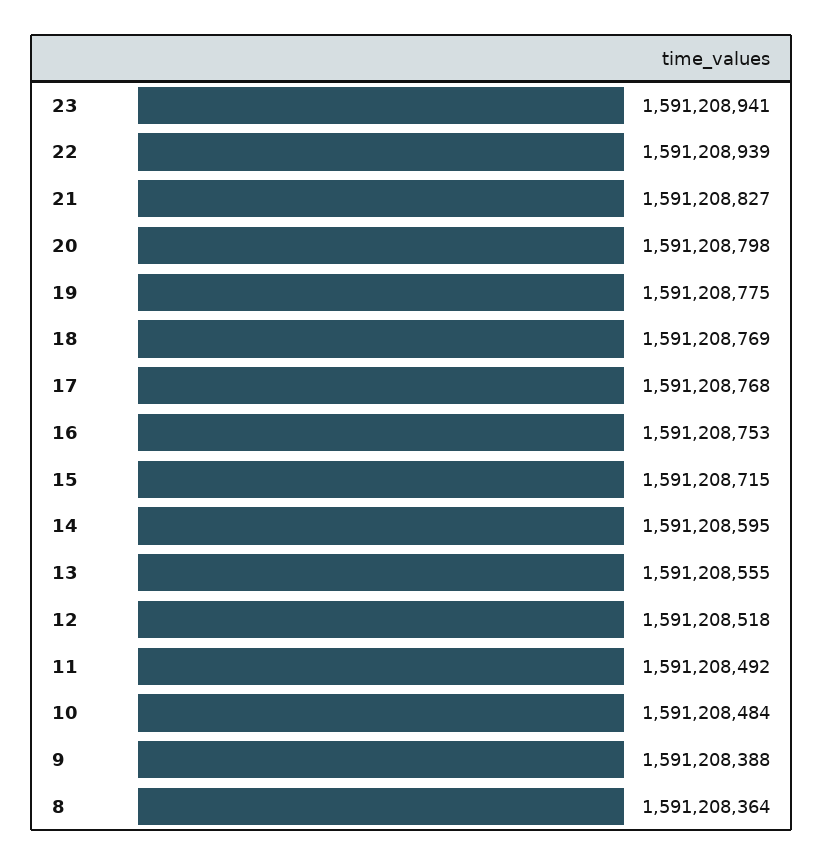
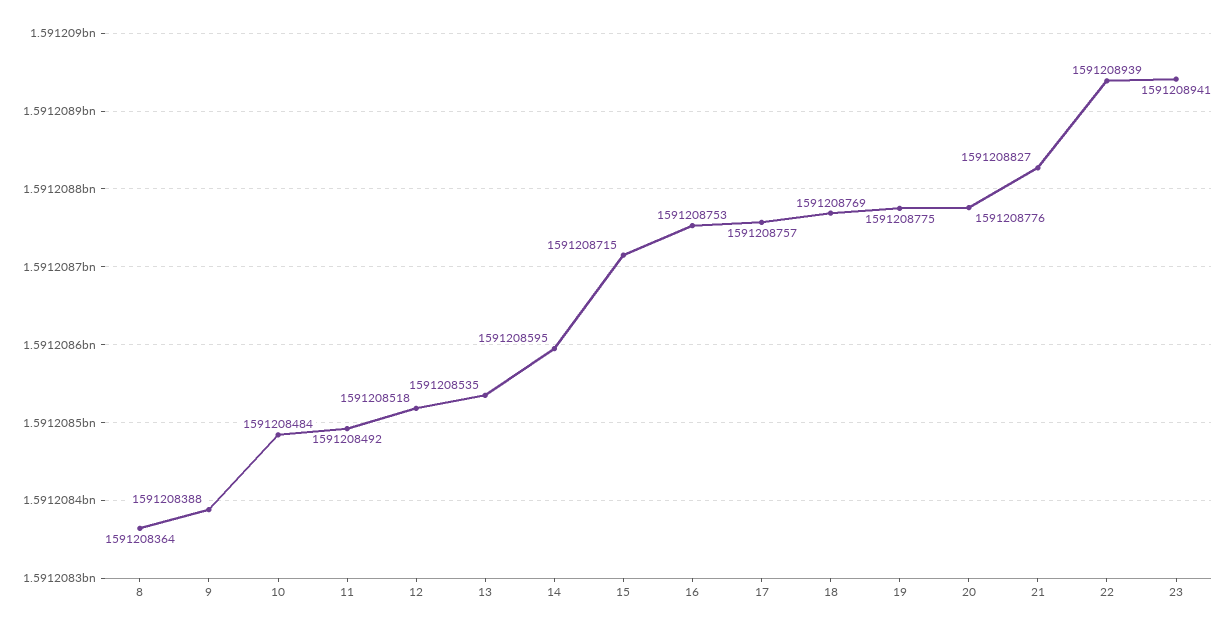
  {
    "23": 1591208941,
    "22": 1591208939,
    "21": 1591208827,
-   "20": 1591208798,
+   "20": 1591208776,
    "19": 1591208775,
    "18": 1591208769,
-   "17": 1591208768,
+   "17": 1591208757,
    "16": 1591208753,
    "15": 1591208715,
    "14": 1591208595,
-   "13": 1591208555,
+   "13": 1591208535,
    "12": 1591208518,
    "11": 1591208492,
    "10": 1591208484,
    "9": 1591208388,
    "8": 1591208364
  }

